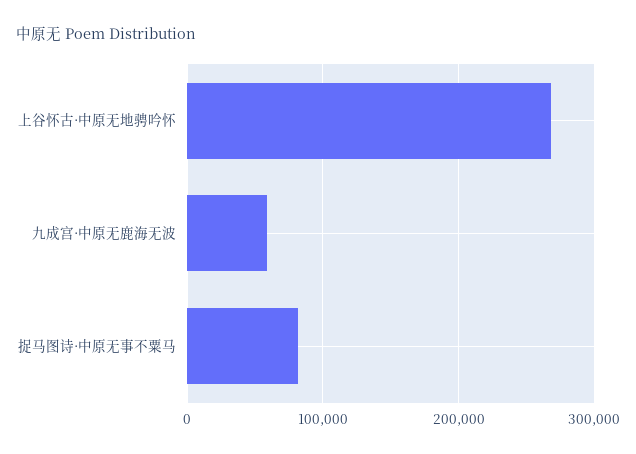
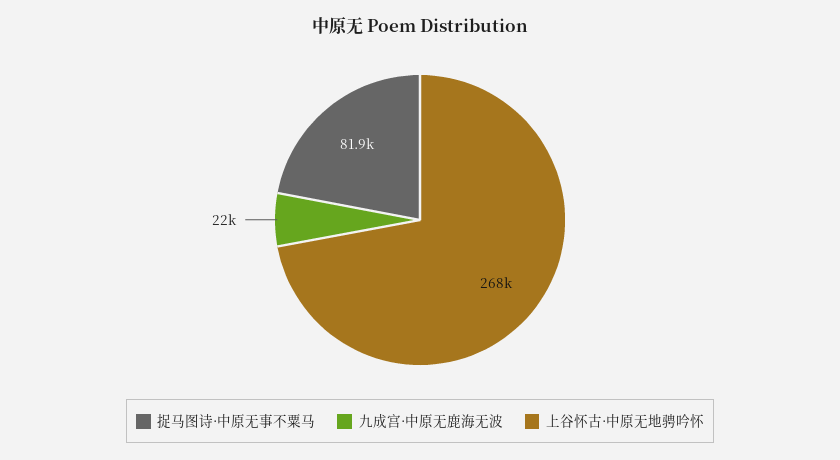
  {
    "上谷怀古·中原无地骋吟怀": 268000,
-   "九成宫·中原无鹿海无波": 60000,
+   "九成宫·中原无鹿海无波": 22000,
    "捉马图诗·中原无事不粟马": 81900
  }

